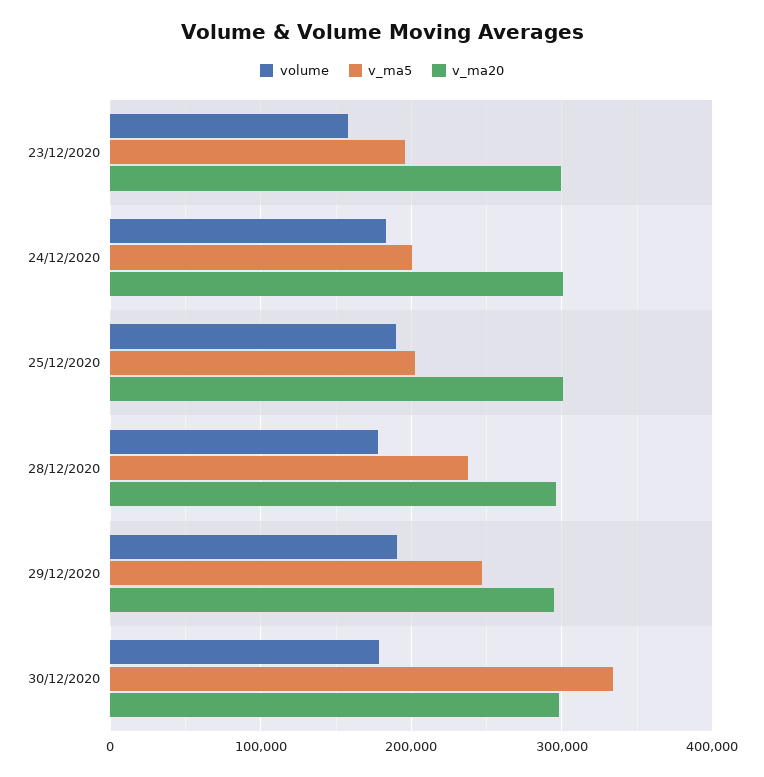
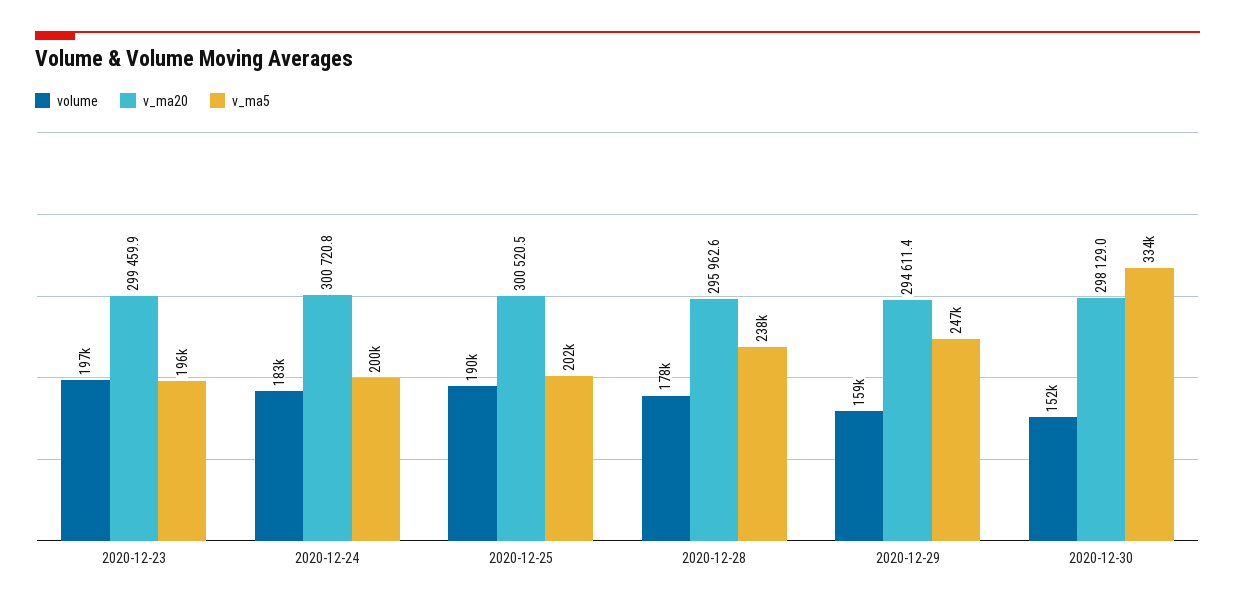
  {
    "volume": {
-     "23/12/2020": 160000,
+     "23/12/2020": 197000,
      "24/12/2020": 183000,
      "25/12/2020": 190000,
      "28/12/2020": 178000,
-     "29/12/2020": 190000,
+     "29/12/2020": 159000,
-     "30/12/2020": 180000
+     "30/12/2020": 152000
    },
    "v_ma5": {
      "23/12/2020": 196000,
      "24/12/2020": 200000,
      "25/12/2020": 202000,
      "28/12/2020": 238000,
      "29/12/2020": 247000,
      "30/12/2020": 334000
    },
    "v_ma20": {
      "23/12/2020": 299459.9,
      "24/12/2020": 300720.8,
      "25/12/2020": 300520.5,
      "28/12/2020": 295962.6,
      "29/12/2020": 294611.4,
      "30/12/2020": 298129
    }
  }

